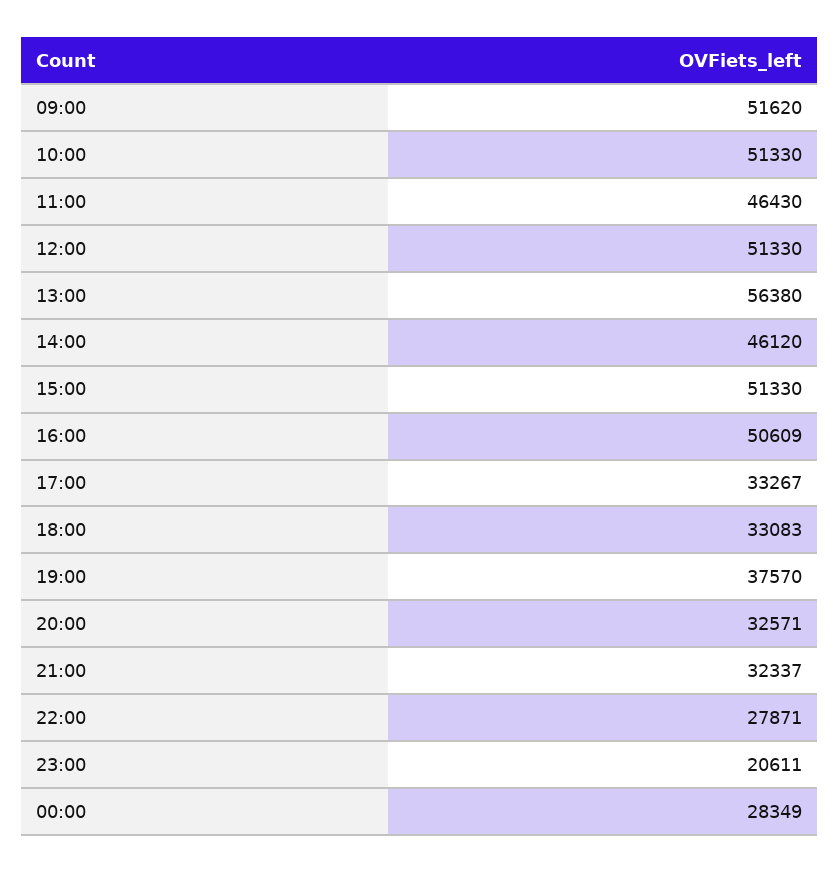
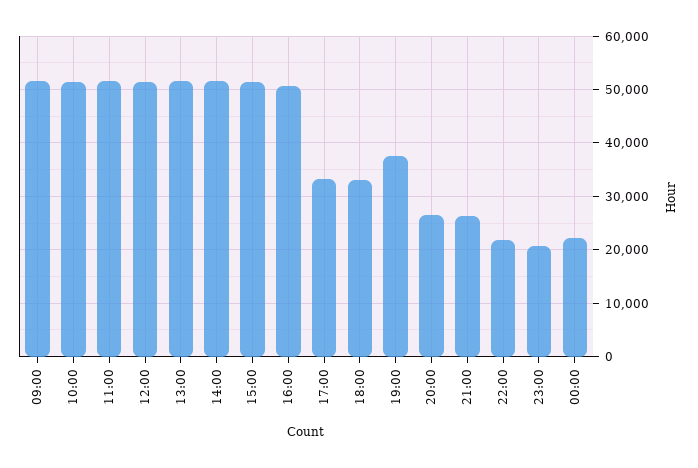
  {
    "09:00": 51620,
    "10:00": 51330,
-   "11:00": 46430,
+   "11:00": 52000,
    "12:00": 51330,
-   "13:00": 56380,
+   "13:00": 52000,
-   "14:00": 46120,
+   "14:00": 52000,
    "15:00": 51330,
    "16:00": 50609,
    "17:00": 33267,
    "18:00": 33083,
    "19:00": 37570,
-   "20:00": 32571,
+   "20:00": 26000,
-   "21:00": 32337,
+   "21:00": 26000,
-   "22:00": 27871,
+   "22:00": 22000,
    "23:00": 20611,
-   "00:00": 28349
+   "00:00": 22000
  }

